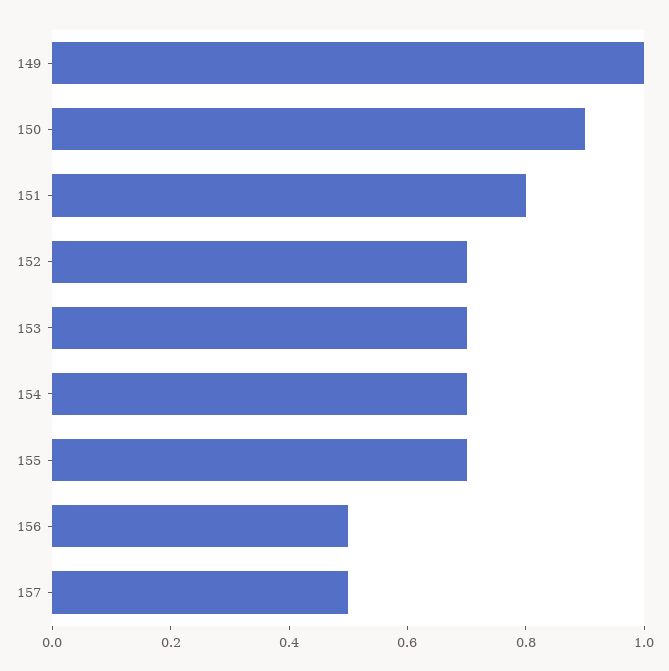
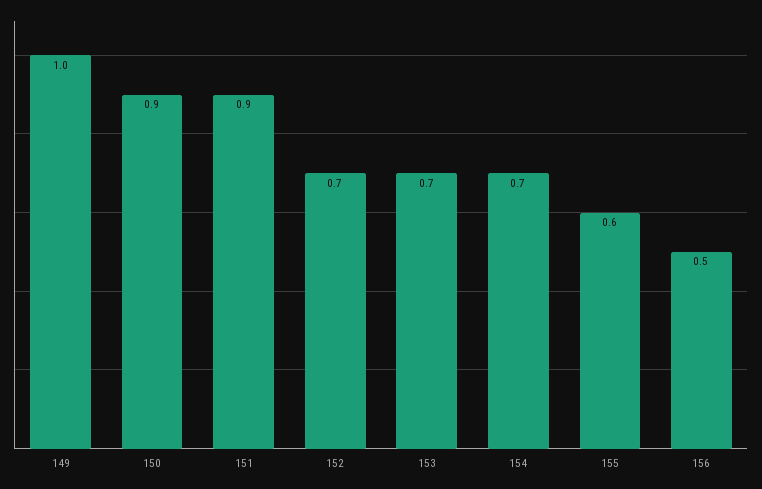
  {
    "149": 1,
    "150": 0.9,
-   "151": 0.8,
+   "151": 0.9,
    "152": 0.7,
    "153": 0.7,
    "154": 0.7,
-   "155": 0.7,
+   "155": 0.6,
-   "156": 0.5,
+   "156": 0.5
-   "157": 0.5
  }

